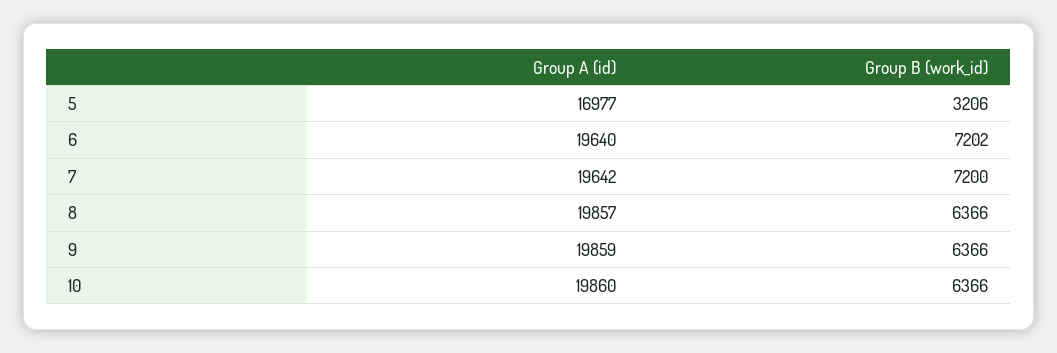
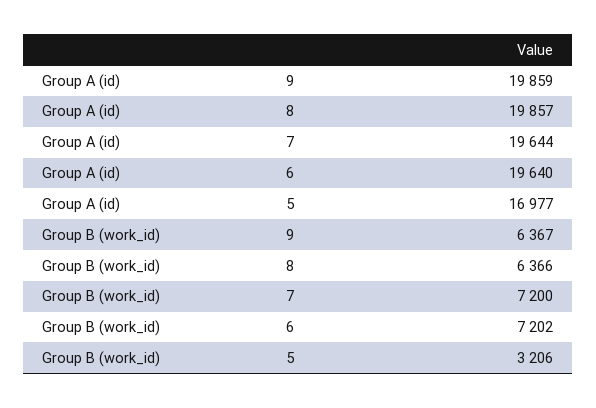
  {
    "Group A (id)": {
      "5": 16977,
      "6": 19640,
-     "7": 19642,
+     "7": 19644,
      "8": 19857,
-     "9": 19859,
+     "9": 19859
-     "10": 19860
    },
    "Group B (work_id)": {
      "5": 3206,
      "6": 7202,
      "7": 7200,
      "8": 6366,
-     "9": 6366,
+     "9": 6367
-     "10": 6366
    }
  }

